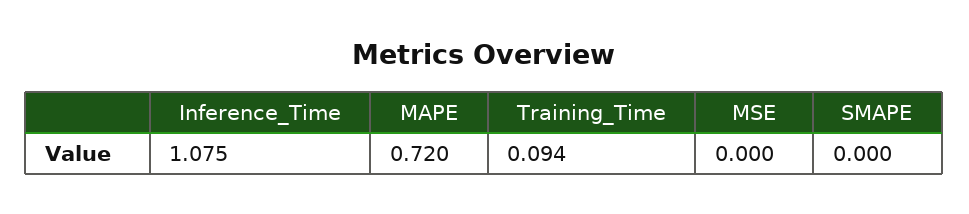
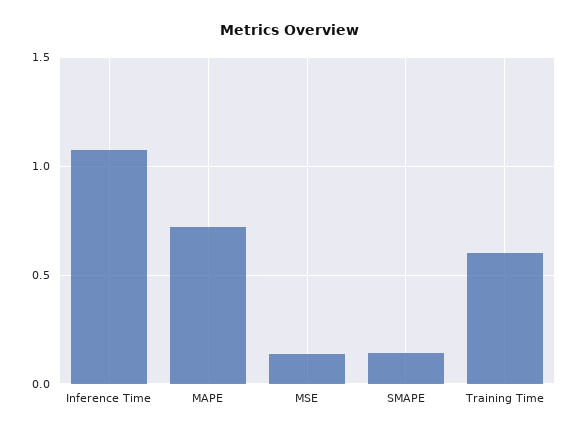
  {
    "Inference_Time": 1.075,
    "MAPE": 0.72,
-   "Training_Time": 0.094,
+   "Training_Time": 0.6,
-   "MSE": 0,
+   "MSE": 0.15,
-   "SMAPE": 0
+   "SMAPE": 0.15
  }

